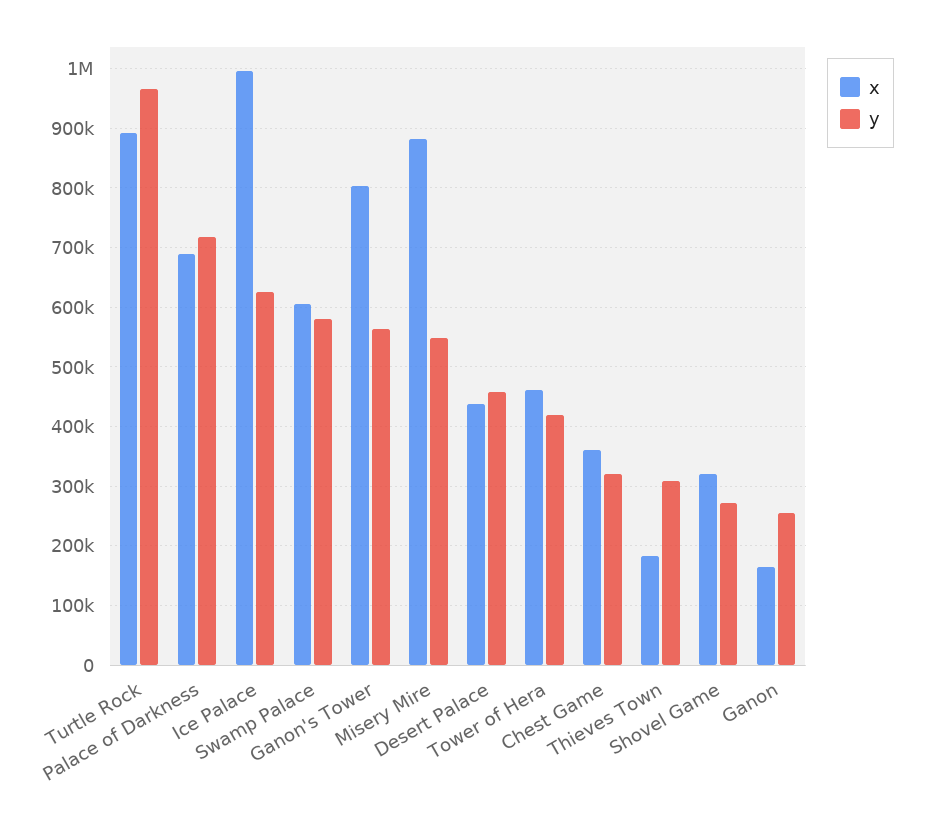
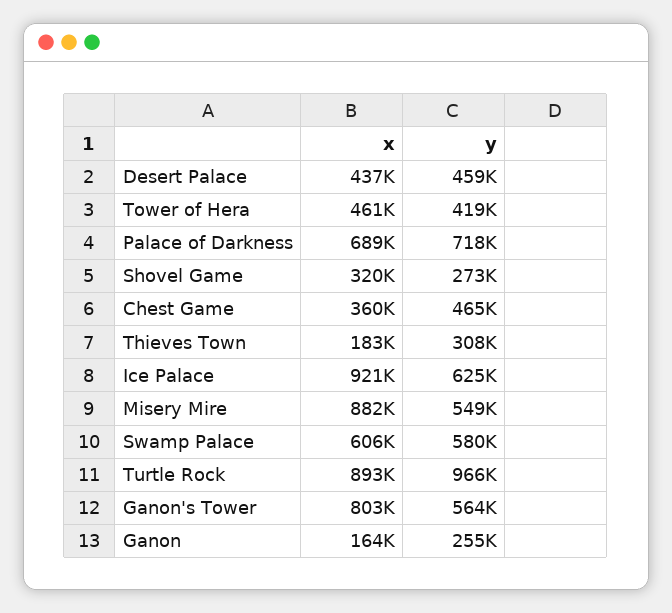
  {
    "x": {
      "Turtle Rock": 893000,
      "Palace of Darkness": 689000,
-     "Ice Palace": 1000000,
+     "Ice Palace": 921000,
      "Swamp Palace": 606000,
      "Ganon's Tower": 803000,
      "Misery Mire": 882000,
      "Desert Palace": 437000,
      "Tower of Hera": 461000,
      "Chest Game": 360000,
      "Thieves Town": 183000,
      "Shovel Game": 320000,
      "Ganon": 164000
    },
    "y": {
      "Turtle Rock": 966000,
      "Palace of Darkness": 718000,
      "Ice Palace": 625000,
      "Swamp Palace": 580000,
      "Ganon's Tower": 564000,
      "Misery Mire": 549000,
      "Desert Palace": 459000,
      "Tower of Hera": 419000,
-     "Chest Game": 320000,
+     "Chest Game": 465000,
      "Thieves Town": 308000,
      "Shovel Game": 273000,
      "Ganon": 255000
    }
  }

